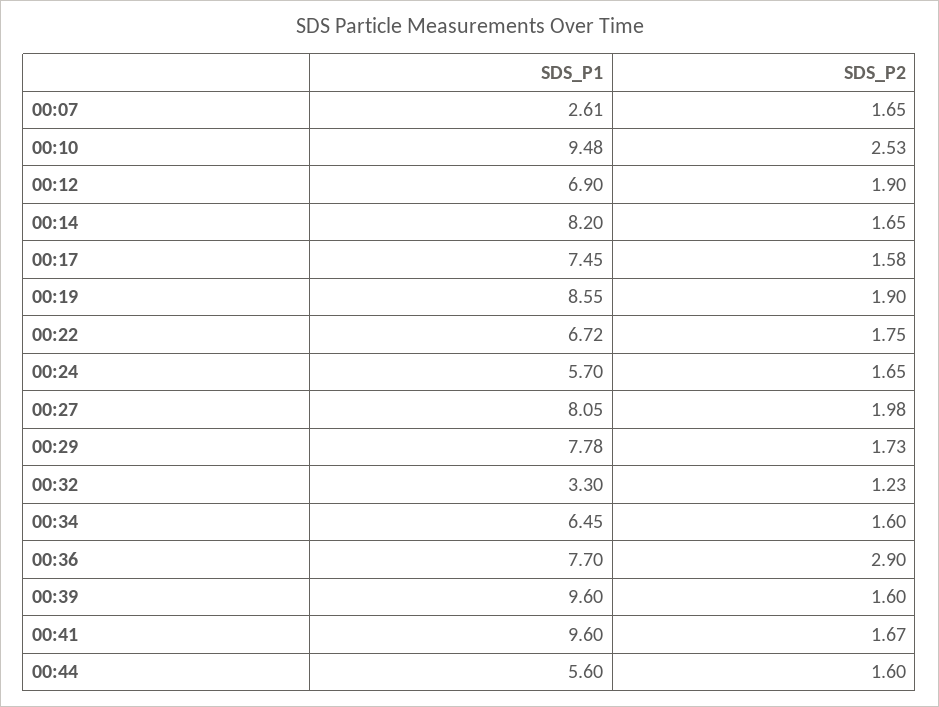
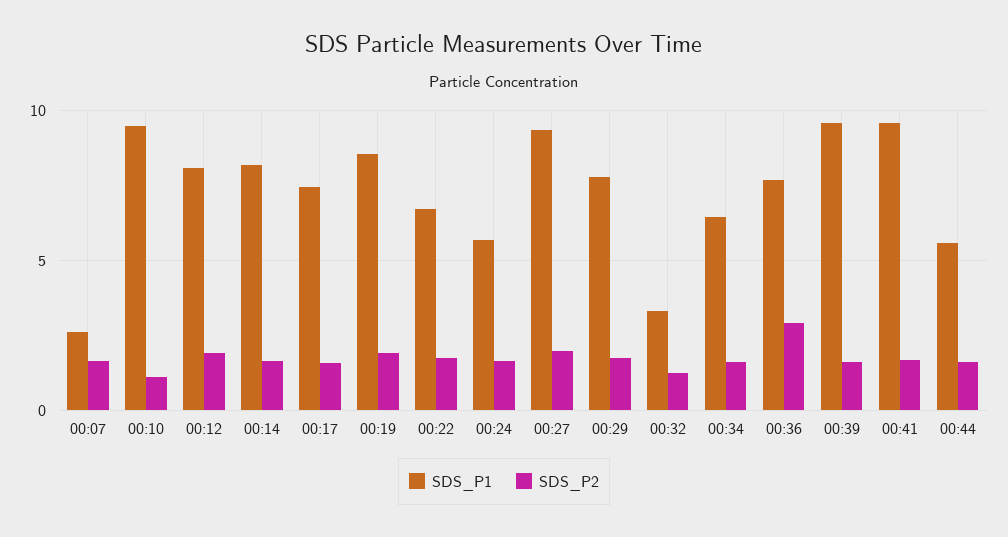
  {
    "SDS_P1": {
      "00:07": 2.61,
      "00:10": 9.48,
-     "00:12": 6.9,
+     "00:12": 8,
      "00:14": 8.2,
      "00:17": 7.45,
      "00:19": 8.55,
      "00:22": 6.72,
      "00:24": 5.7,
-     "00:27": 8.05,
+     "00:27": 9.5,
      "00:29": 7.78,
      "00:32": 3.3,
      "00:34": 6.45,
      "00:36": 7.7,
      "00:39": 9.6,
      "00:41": 9.6,
      "00:44": 5.6
    },
    "SDS_P2": {
      "00:07": 1.65,
-     "00:10": 2.53,
+     "00:10": 1,
      "00:12": 1.9,
      "00:14": 1.65,
      "00:17": 1.58,
      "00:19": 1.9,
      "00:22": 1.75,
      "00:24": 1.65,
      "00:27": 1.98,
      "00:29": 1.73,
      "00:32": 1.23,
      "00:34": 1.6,
      "00:36": 2.9,
      "00:39": 1.6,
      "00:41": 1.67,
      "00:44": 1.6
    }
  }

